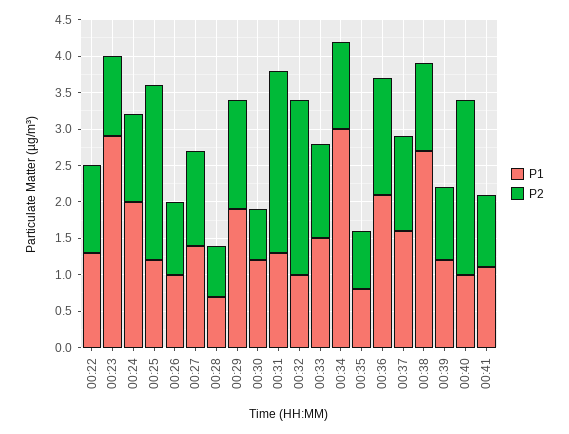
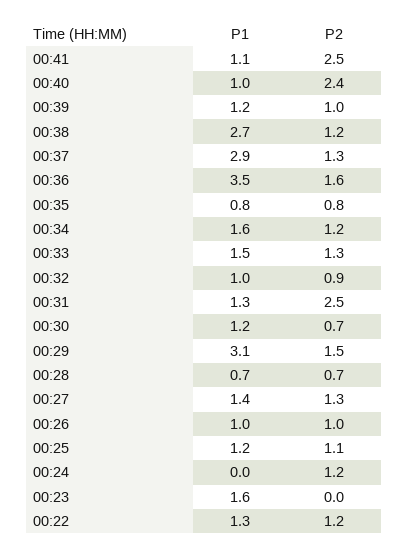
  {
    "P1": {
      "00:22": 1.3,
-     "00:23": 3,
+     "00:23": 1.6,
-     "00:24": 2,
+     "00:24": 0,
      "00:25": 1.2,
      "00:26": 1,
      "00:27": 1.4,
      "00:28": 0.7,
-     "00:29": 2,
+     "00:29": 3.1,
      "00:30": 1.2,
      "00:31": 1.3,
      "00:32": 1,
      "00:33": 1.5,
-     "00:34": 3,
+     "00:34": 1.6,
      "00:35": 0.8,
-     "00:36": 2,
+     "00:36": 3.5,
-     "00:37": 1.5,
+     "00:37": 2.9,
      "00:38": 2.7,
      "00:39": 1.2,
      "00:40": 1,
      "00:41": 1.1
    },
    "P2": {
      "00:22": 1.2,
-     "00:23": 1,
+     "00:23": 0,
      "00:24": 1.2,
-     "00:25": 2.5,
+     "00:25": 1.1,
      "00:26": 1,
      "00:27": 1.3,
      "00:28": 0.7,
      "00:29": 1.5,
      "00:30": 0.7,
      "00:31": 2.5,
-     "00:32": 2.5,
+     "00:32": 0.9,
      "00:33": 1.3,
      "00:34": 1.2,
      "00:35": 0.8,
      "00:36": 1.6,
      "00:37": 1.3,
      "00:38": 1.2,
      "00:39": 1,
      "00:40": 2.4,
-     "00:41": 1
+     "00:41": 2.5
    }
  }

